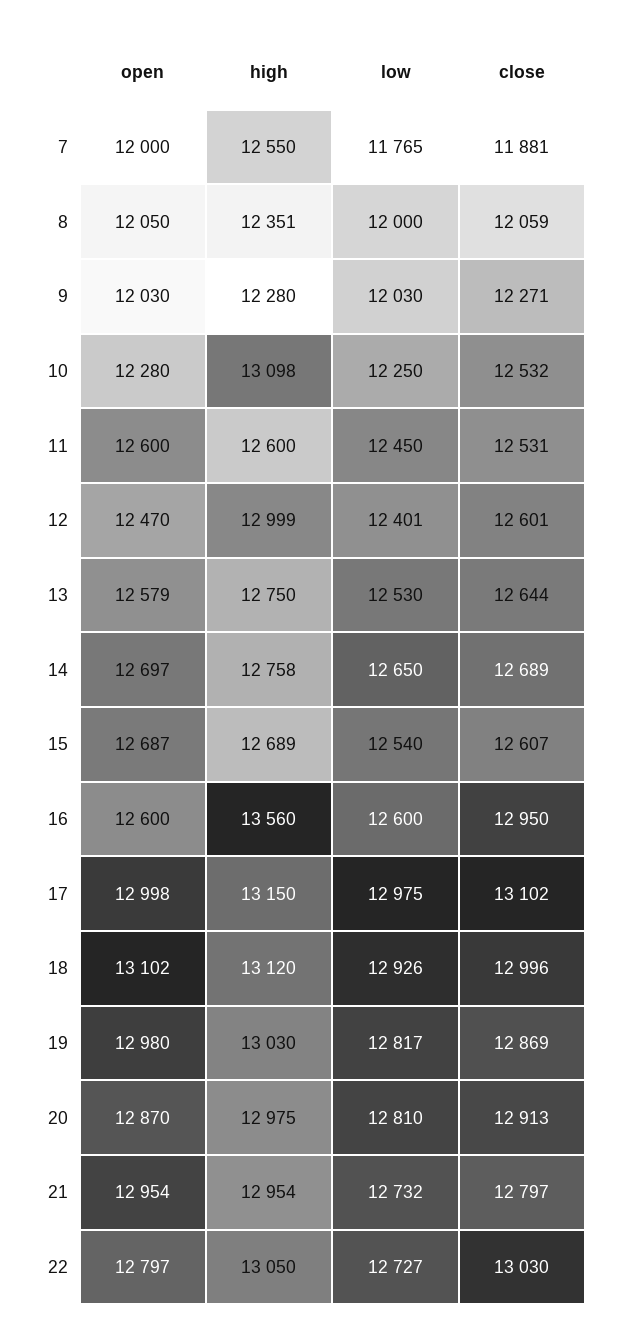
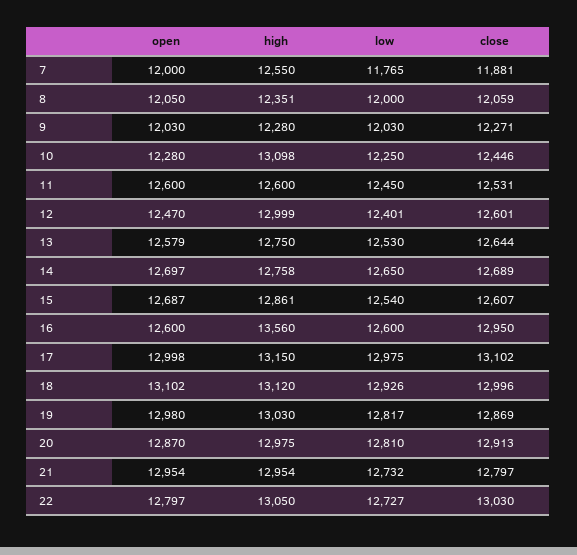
  {
    "open": {
      "7": 12000,
      "8": 12050,
      "9": 12030,
      "10": 12280,
      "11": 12600,
      "12": 12470,
      "13": 12579,
      "14": 12697,
      "15": 12687,
      "16": 12600,
      "17": 12998,
      "18": 13102,
      "19": 12980,
      "20": 12870,
      "21": 12954,
      "22": 12797
    },
    "high": {
      "7": 12550,
      "8": 12351,
      "9": 12280,
      "10": 13098,
      "11": 12600,
      "12": 12999,
      "13": 12750,
      "14": 12758,
-     "15": 12689,
+     "15": 12861,
      "16": 13560,
      "17": 13150,
      "18": 13120,
      "19": 13030,
      "20": 12975,
      "21": 12954,
      "22": 13050
    },
    "low": {
      "7": 11765,
      "8": 12000,
      "9": 12030,
      "10": 12250,
      "11": 12450,
      "12": 12401,
      "13": 12530,
      "14": 12650,
      "15": 12540,
      "16": 12600,
      "17": 12975,
      "18": 12926,
      "19": 12817,
      "20": 12810,
      "21": 12732,
      "22": 12727
    },
    "close": {
      "7": 11881,
      "8": 12059,
      "9": 12271,
-     "10": 12532,
+     "10": 12446,
      "11": 12531,
      "12": 12601,
      "13": 12644,
      "14": 12689,
      "15": 12607,
      "16": 12950,
      "17": 13102,
      "18": 12996,
      "19": 12869,
      "20": 12913,
      "21": 12797,
      "22": 13030
    }
  }

